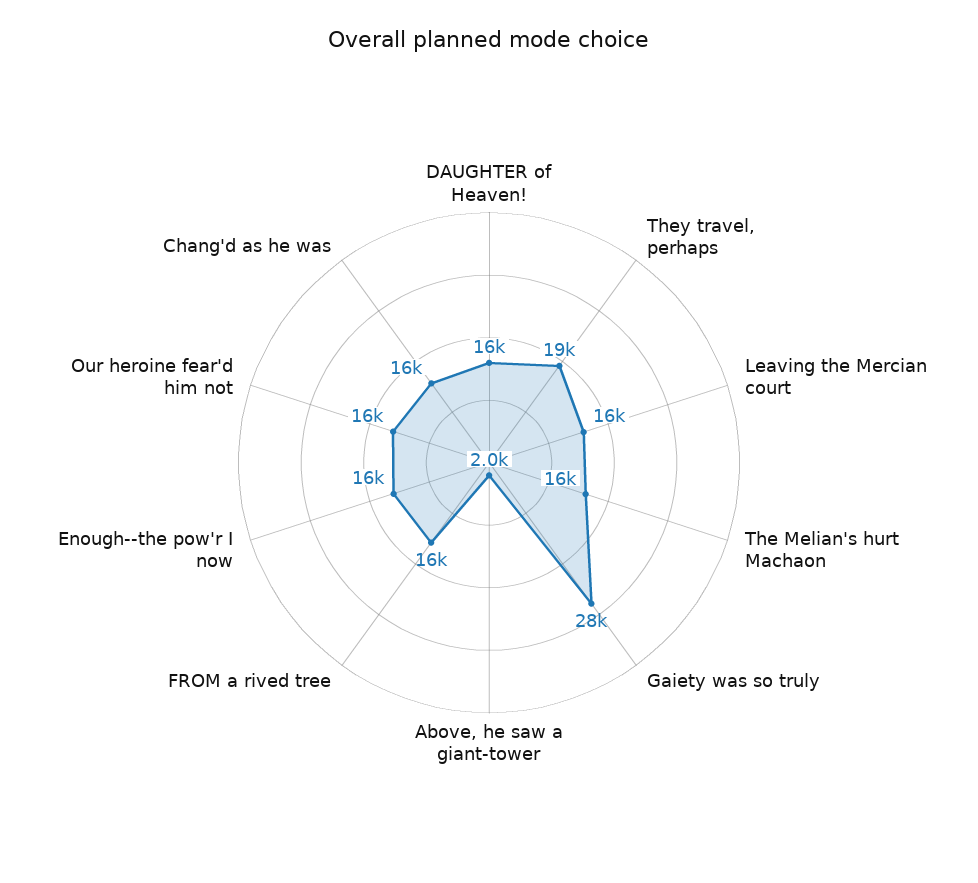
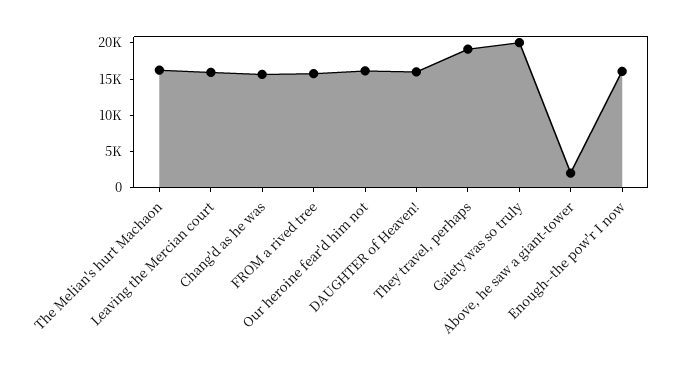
  {
    "DAUGHTER of Heaven!": 16000,
    "They travel, perhaps": 19000,
    "Leaving the Mercian court": 16000,
    "The Melian's hurt Machaon": 16000,
-   "Gaiety was so truly": 28000,
+   "Gaiety was so truly": 20000,
    "Above, he saw a giant-tower": 2000,
    "FROM a rived tree": 16000,
    "Enough--the pow'r I now": 16000,
    "Our heroine fear'd him not": 16000,
    "Chang'd as he was": 16000
  }

